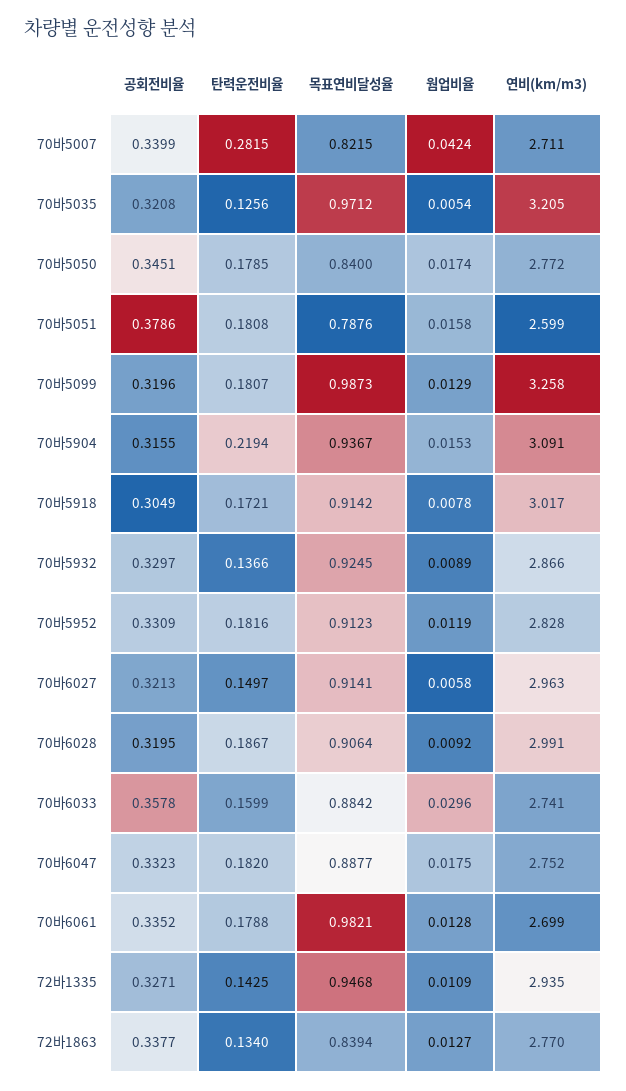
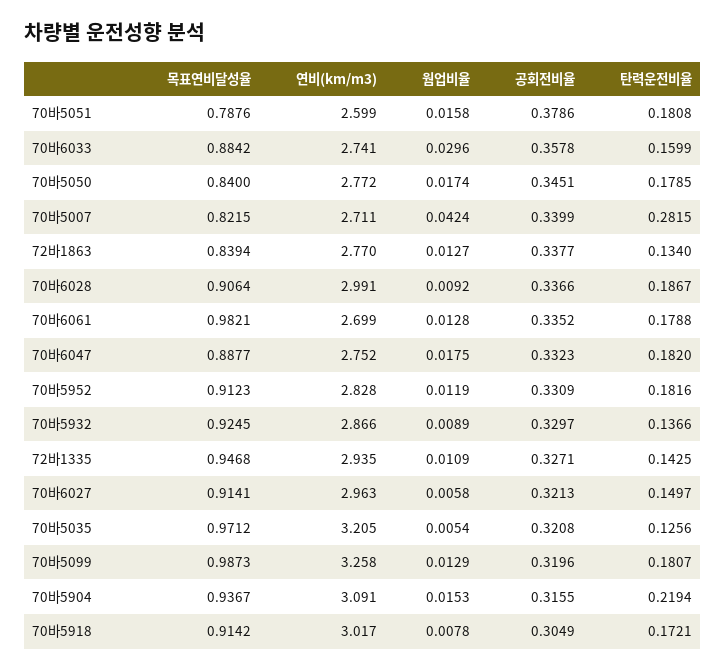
  {
    "공회전비율": {
      "70바5007": 0.3399,
      "70바5035": 0.3208,
      "70바5050": 0.3451,
      "70바5051": 0.3786,
      "70바5099": 0.3196,
      "70바5904": 0.3155,
      "70바5918": 0.3049,
      "70바5932": 0.3297,
      "70바5952": 0.3309,
      "70바6027": 0.3213,
-     "70바6028": 0.3195,
+     "70바6028": 0.3366,
      "70바6033": 0.3578,
      "70바6047": 0.3323,
      "70바6061": 0.3352,
      "72바1335": 0.3271,
      "72바1863": 0.3377
    },
    "탄력운전비율": {
      "70바5007": 0.2815,
      "70바5035": 0.1256,
      "70바5050": 0.1785,
      "70바5051": 0.1808,
      "70바5099": 0.1807,
      "70바5904": 0.2194,
      "70바5918": 0.1721,
      "70바5932": 0.1366,
      "70바5952": 0.1816,
      "70바6027": 0.1497,
      "70바6028": 0.1867,
      "70바6033": 0.1599,
      "70바6047": 0.182,
      "70바6061": 0.1788,
      "72바1335": 0.1425,
      "72바1863": 0.134
    },
    "목표연비달성율": {
      "70바5007": 0.8215,
      "70바5035": 0.9712,
      "70바5050": 0.84,
      "70바5051": 0.7876,
      "70바5099": 0.9873,
      "70바5904": 0.9367,
      "70바5918": 0.9142,
      "70바5932": 0.9245,
      "70바5952": 0.9123,
      "70바6027": 0.9141,
      "70바6028": 0.9064,
      "70바6033": 0.8842,
      "70바6047": 0.8877,
      "70바6061": 0.9821,
      "72바1335": 0.9468,
      "72바1863": 0.8394
    },
    "웜업비율": {
      "70바5007": 0.0424,
      "70바5035": 0.0054,
      "70바5050": 0.0174,
      "70바5051": 0.0158,
      "70바5099": 0.0129,
      "70바5904": 0.0153,
      "70바5918": 0.0078,
      "70바5932": 0.0089,
      "70바5952": 0.0119,
      "70바6027": 0.0058,
      "70바6028": 0.0092,
      "70바6033": 0.0296,
      "70바6047": 0.0175,
      "70바6061": 0.0128,
      "72바1335": 0.0109,
      "72바1863": 0.0127
    },
    "연비(km/m3)": {
      "70바5007": 2.711,
      "70바5035": 3.205,
      "70바5050": 2.772,
      "70바5051": 2.599,
      "70바5099": 3.258,
      "70바5904": 3.091,
      "70바5918": 3.017,
      "70바5932": 2.866,
      "70바5952": 2.828,
      "70바6027": 2.963,
      "70바6028": 2.991,
      "70바6033": 2.741,
      "70바6047": 2.752,
      "70바6061": 2.699,
      "72바1335": 2.935,
      "72바1863": 2.77
    }
  }

